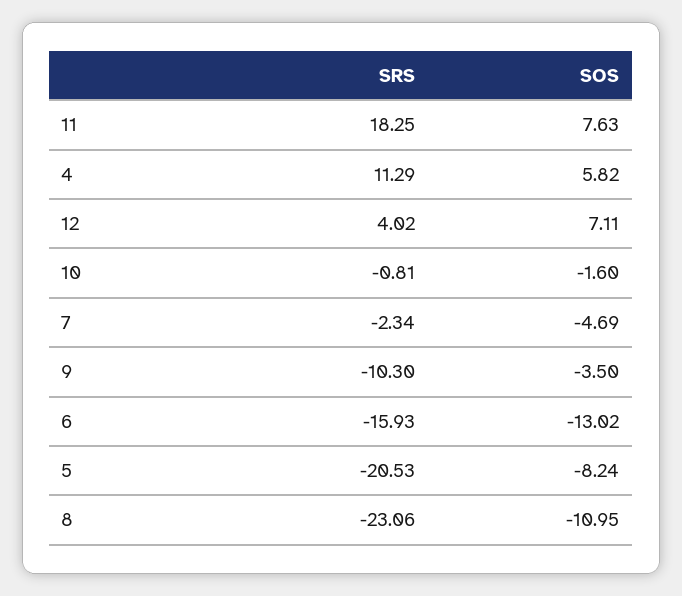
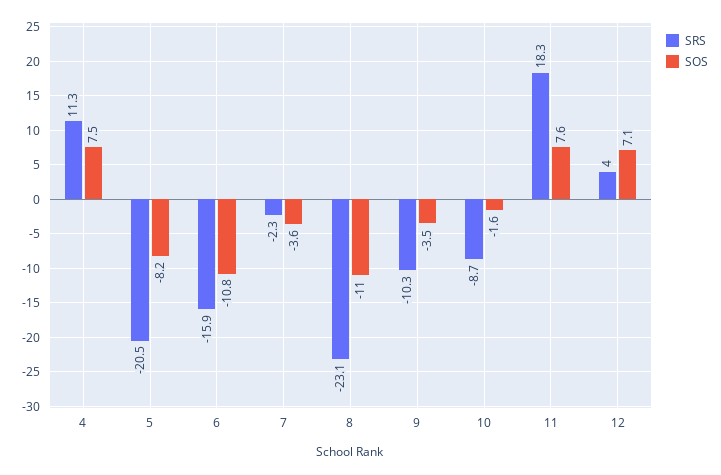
  {
    "SRS": {
      "11": 18.25,
      "4": 11.29,
      "12": 4.02,
-     "10": -0.81,
+     "10": -8.7,
      "7": -2.34,
      "9": -10.3,
      "6": -15.93,
      "5": -20.53,
      "8": -23.06
    },
    "SOS": {
      "11": 7.63,
-     "4": 5.82,
+     "4": 7.5,
      "12": 7.11,
      "10": -1.6,
-     "7": -4.69,
+     "7": -3.6,
      "9": -3.5,
-     "6": -13.02,
+     "6": -10.8,
      "5": -8.24,
      "8": -10.95
    }
  }

